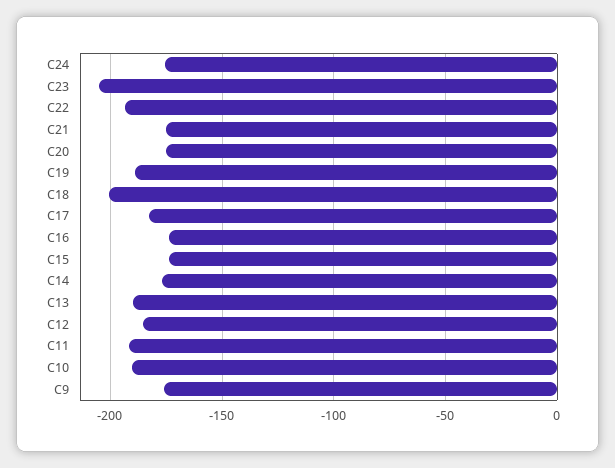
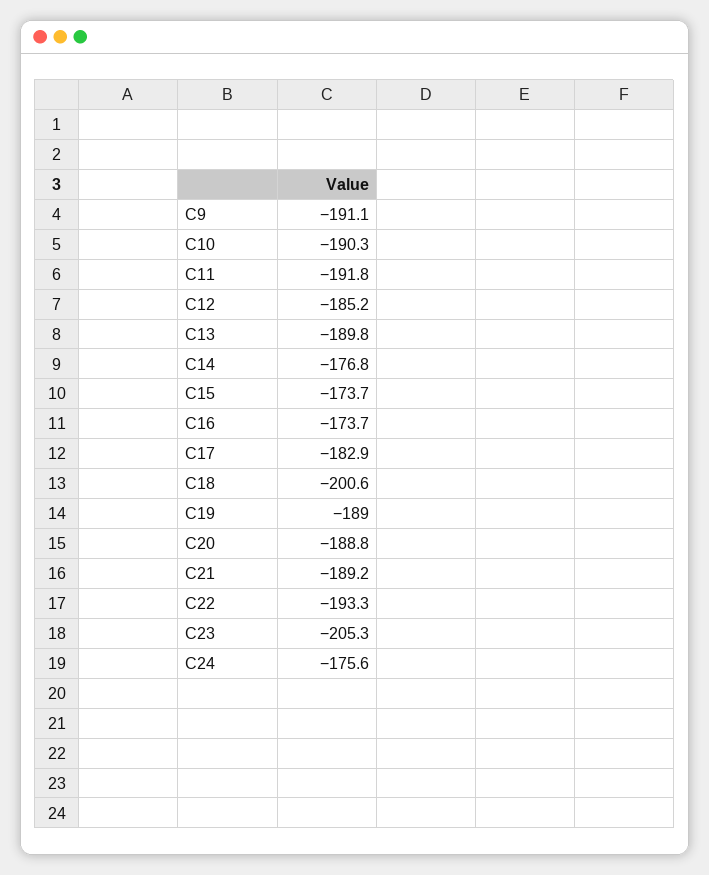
  {
    "C24": -175.6,
    "C23": -205.3,
    "C22": -193.3,
-   "C21": -175,
+   "C21": -189.2,
-   "C20": -175,
+   "C20": -188.8,
    "C19": -189,
    "C18": -200.6,
    "C17": -182.9,
    "C16": -173.7,
    "C15": -173.7,
    "C14": -176.8,
    "C13": -189.8,
    "C12": -185.2,
    "C11": -191.8,
    "C10": -190.3,
-   "C9": -175
+   "C9": -191.1
  }

